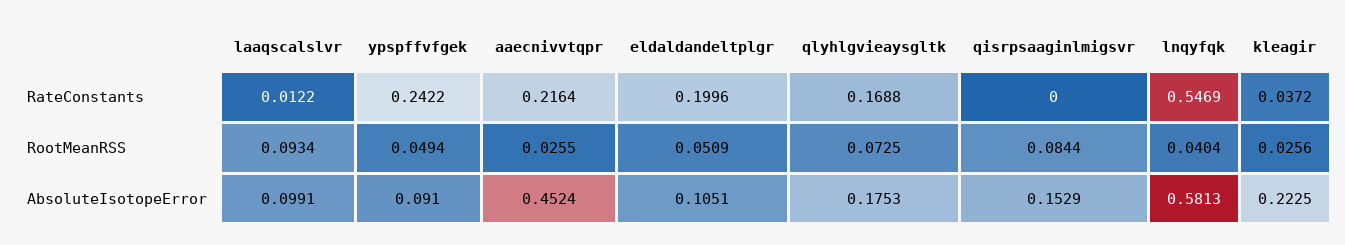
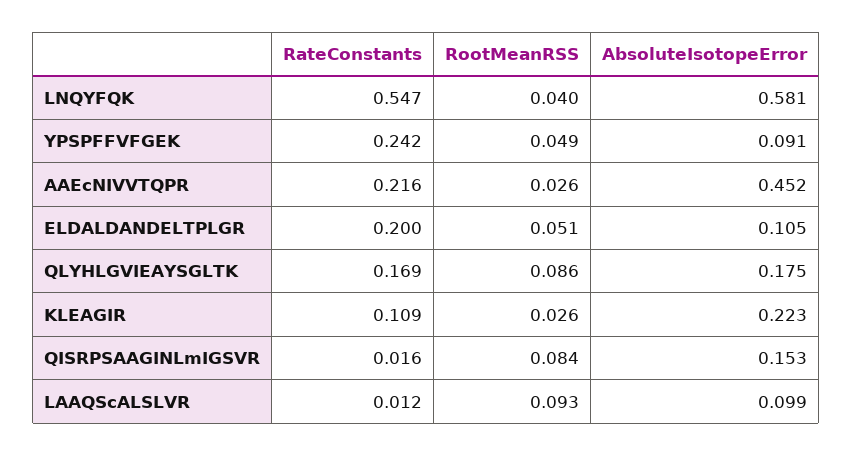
  {
    "laaqscalslvr": {
      "RateConstants": 0.0122,
      "RootMeanRSS": 0.0934,
      "AbsoluteIsotopeError": 0.0991
    },
    "ypspffvfgek": {
      "RateConstants": 0.2422,
      "RootMeanRSS": 0.0494,
      "AbsoluteIsotopeError": 0.091
    },
    "aaecnivvtqpr": {
      "RateConstants": 0.2164,
      "RootMeanRSS": 0.0255,
      "AbsoluteIsotopeError": 0.4524
    },
    "eldaldandeltplgr": {
      "RateConstants": 0.1996,
      "RootMeanRSS": 0.0509,
      "AbsoluteIsotopeError": 0.1051
    },
    "qlyhlgvieaysgltk": {
      "RateConstants": 0.1688,
-     "RootMeanRSS": 0.0725,
+     "RootMeanRSS": 0.086,
      "AbsoluteIsotopeError": 0.1753
    },
    "qisrpsaaginlmigsvr": {
-     "RateConstants": 0,
+     "RateConstants": 0.016,
      "RootMeanRSS": 0.0844,
      "AbsoluteIsotopeError": 0.1529
    },
    "lnqyfqk": {
      "RateConstants": 0.5469,
      "RootMeanRSS": 0.0404,
      "AbsoluteIsotopeError": 0.5813
    },
    "kleagir": {
-     "RateConstants": 0.0372,
+     "RateConstants": 0.109,
      "RootMeanRSS": 0.0256,
      "AbsoluteIsotopeError": 0.2225
    }
  }

